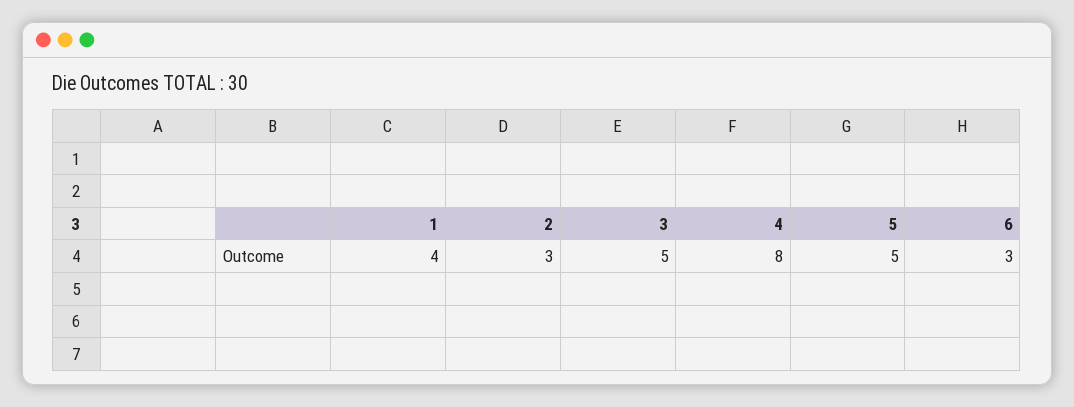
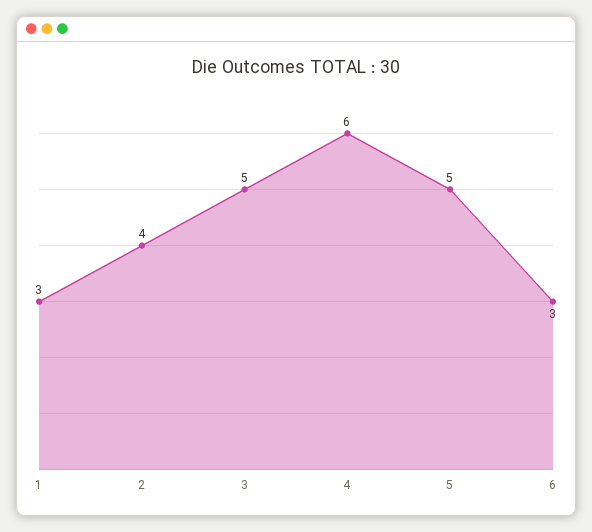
  {
-   "1": 4,
+   "1": 3,
-   "2": 3,
+   "2": 4,
    "3": 5,
-   "4": 8,
+   "4": 6,
    "5": 5,
    "6": 3
  }

